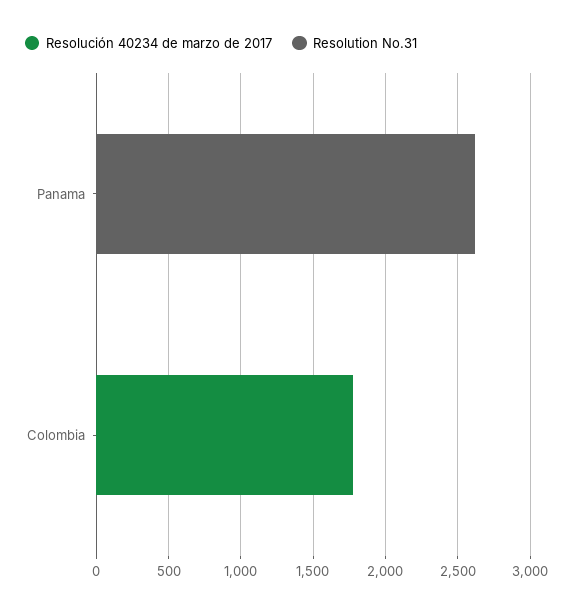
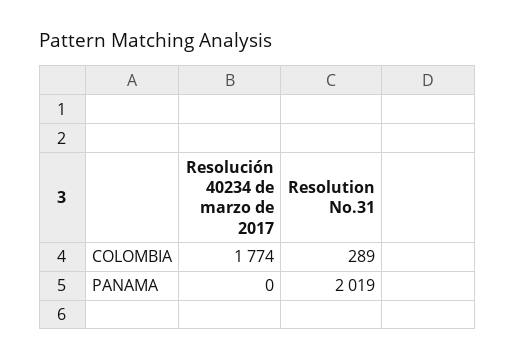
  {
    "Resolución 40234 de marzo de 2017": {
      "Panama": 0,
      "Colombia": 1774
    },
    "Resolution No.31": {
-     "Panama": 2600,
+     "Panama": 2019,
-     "Colombia": 0
+     "Colombia": 289
    }
  }

